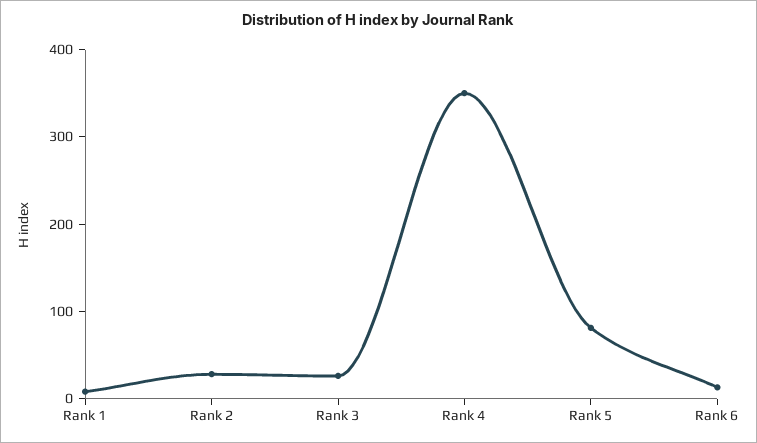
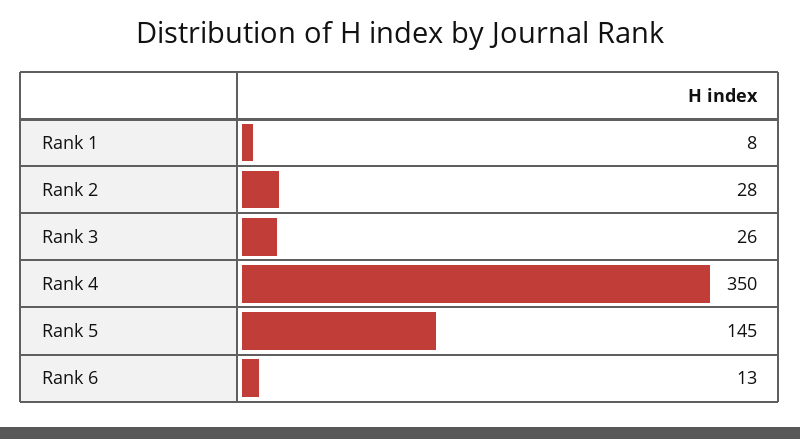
  {
    "Rank 1": 8,
    "Rank 2": 28,
    "Rank 3": 26,
    "Rank 4": 350,
-   "Rank 5": 80,
+   "Rank 5": 145,
    "Rank 6": 13
  }

